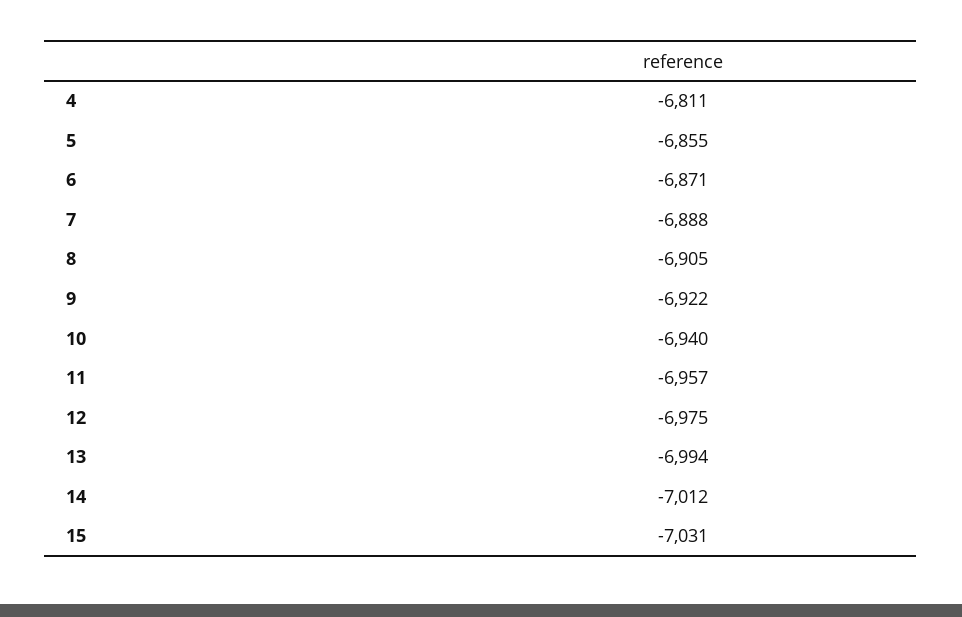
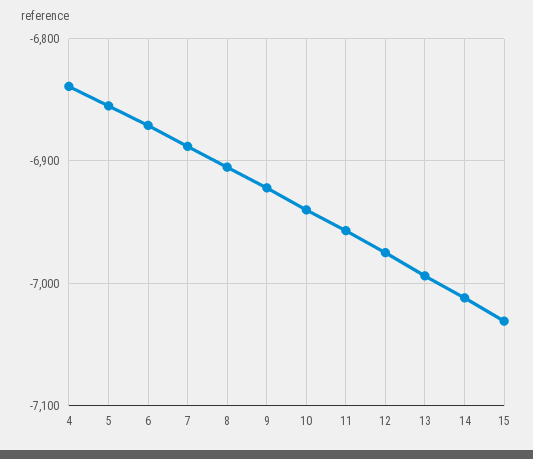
  {
-   "4": -6811,
+   "4": -6840,
    "5": -6855,
    "6": -6871,
    "7": -6888,
    "8": -6905,
    "9": -6922,
    "10": -6940,
    "11": -6957,
    "12": -6975,
    "13": -6994,
    "14": -7012,
    "15": -7031
  }

